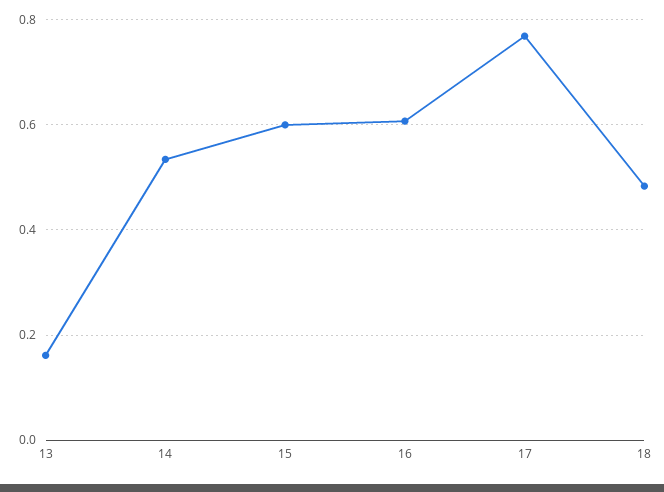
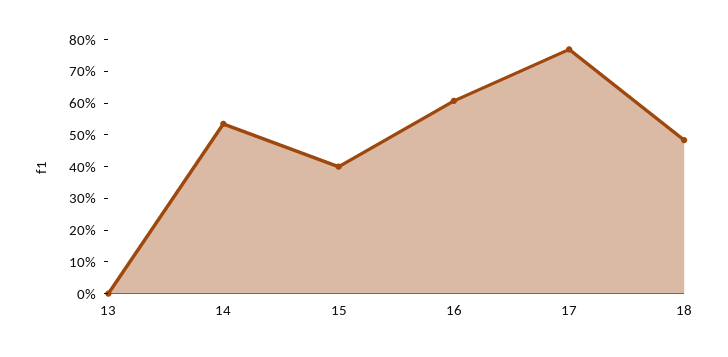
  {
-   "13": 0.16,
+   "13": 0,
    "14": 0.54,
-   "15": 0.6,
+   "15": 0.4,
    "16": 0.6,
    "17": 0.76,
    "18": 0.48
  }

